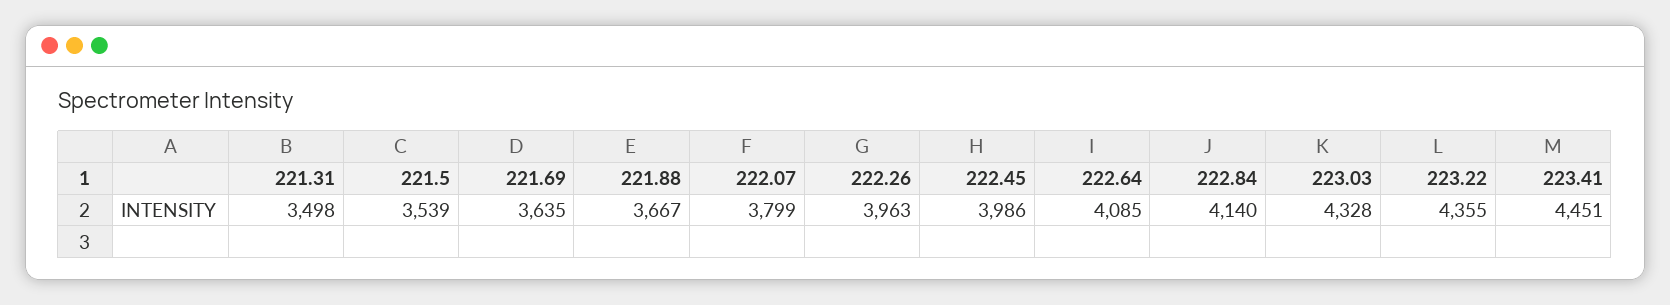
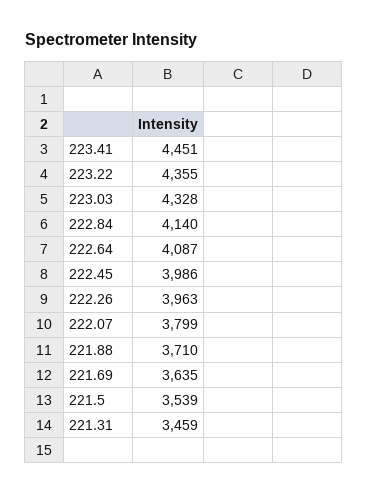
  {
-   "221.31": 3498,
+   "221.31": 3459,
    "221.5": 3539,
    "221.69": 3635,
-   "221.88": 3667,
+   "221.88": 3710,
    "222.07": 3799,
    "222.26": 3963,
    "222.45": 3986,
-   "222.64": 4085,
+   "222.64": 4087,
    "222.84": 4140,
    "223.03": 4328,
    "223.22": 4355,
    "223.41": 4451
  }

